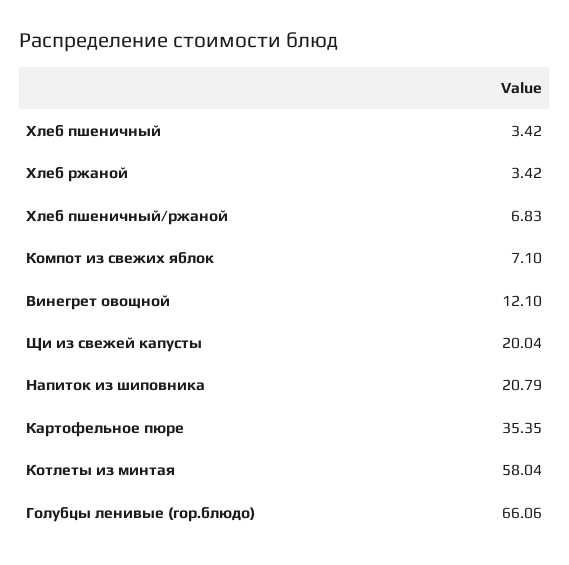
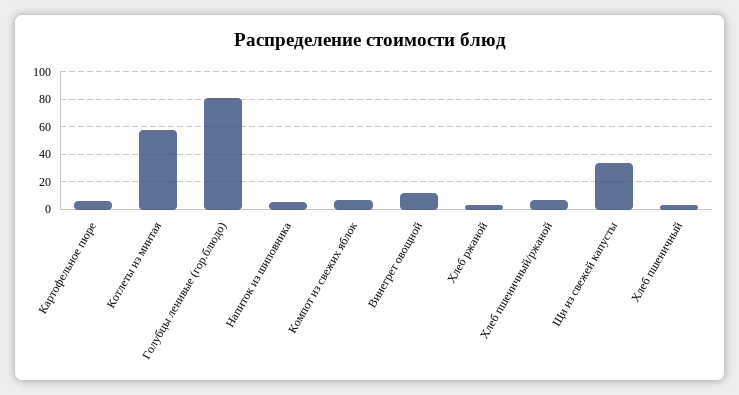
  {
    "Хлеб пшеничный": 3.42,
    "Хлеб ржаной": 3.42,
    "Хлеб пшеничный/ржаной": 6.83,
    "Компот из свежих яблок": 7.1,
    "Винегрет овощной": 12.1,
-   "Щи из свежей капусты": 20.04,
+   "Щи из свежей капусты": 35,
-   "Напиток из шиповника": 20.79,
+   "Напиток из шиповника": 5,
-   "Картофельное пюре": 35.35,
+   "Картофельное пюре": 5,
    "Котлеты из минтая": 58.04,
-   "Голубцы ленивые (гор.блюдо)": 66.06
+   "Голубцы ленивые (гор.блюдо)": 80
  }

